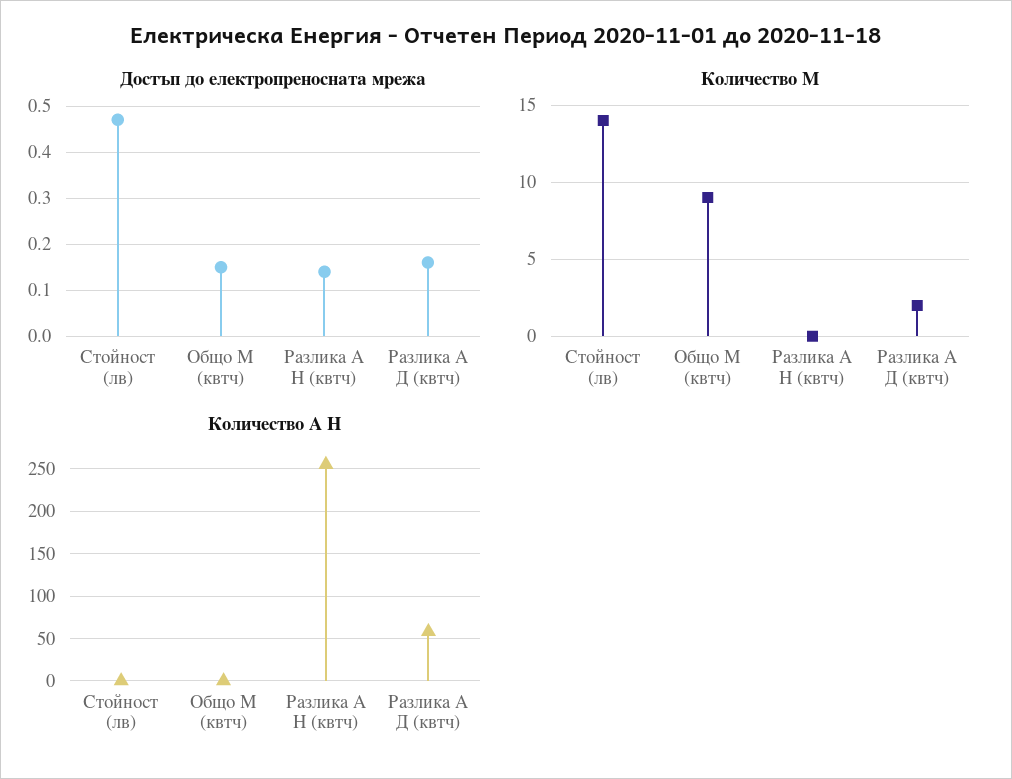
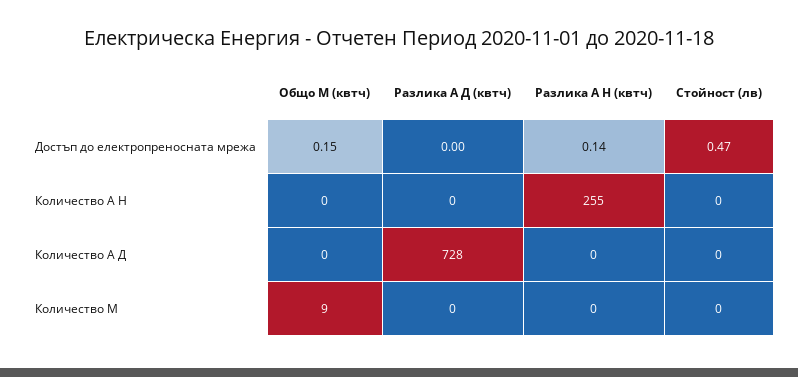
  {
    "Достъп до електропреносната мрежа": {
      "Стойност (лв)": 0.47,
      "Общо М (квтч)": 0.15,
      "Разлика А Н (квтч)": 0.14,
-     "Разлика А Д (квтч)": 0.15
+     "Разлика А Д (квтч)": 0
    },
    "Количество М": {
-     "Стойност (лв)": 14,
+     "Стойност (лв)": 0,
      "Общо М (квтч)": 9,
      "Разлика А Н (квтч)": 0,
-     "Разлика А Д (квтч)": 2
+     "Разлика А Д (квтч)": 0
    },
    "Количество А Н": {
      "Стойност (лв)": 0,
      "Общо М (квтч)": 0,
      "Разлика А Н (квтч)": 255,
-     "Разлика А Д (квтч)": 60
+     "Разлика А Д (квтч)": 0
-   }
+   },
+   "Количество А Д": {
+     "Общо М (квтч)": 0,
+     "Разлика А Д (квтч)": 728,
+     "Разлика А Н (квтч)": 0,
+     "Стойност (лв)": 0
+   }
  }

